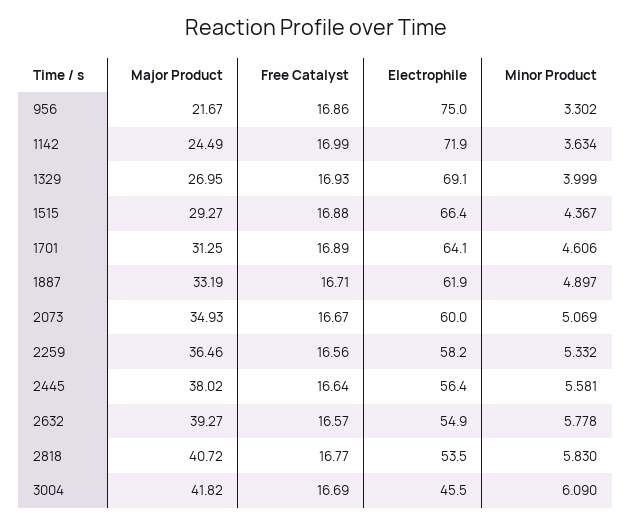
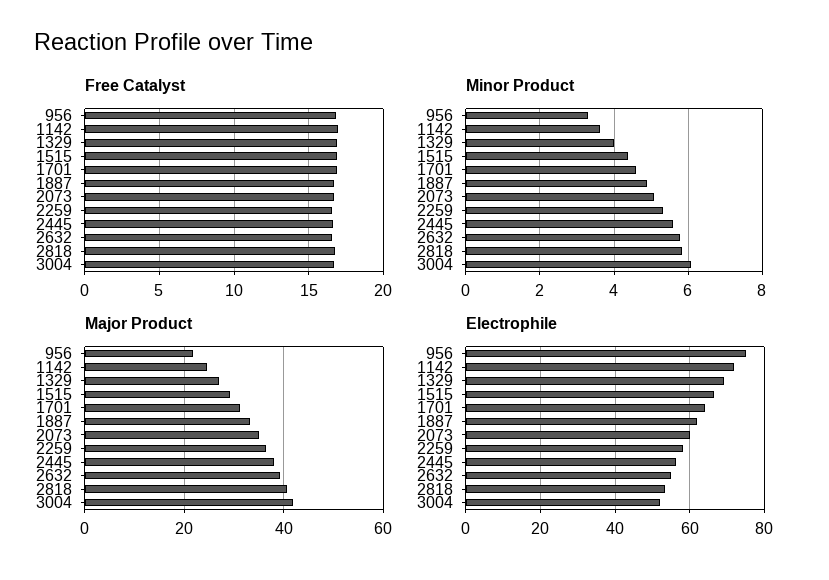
  {
    "Major Product": {
      "956": 21.67,
      "1142": 24.49,
      "1329": 26.95,
      "1515": 29.27,
      "1701": 31.25,
      "1887": 33.19,
      "2073": 34.93,
      "2259": 36.46,
      "2445": 38.02,
      "2632": 39.27,
      "2818": 40.72,
      "3004": 41.82
    },
    "Free Catalyst": {
      "956": 16.86,
      "1142": 16.99,
      "1329": 16.93,
      "1515": 16.88,
      "1701": 16.89,
      "1887": 16.71,
      "2073": 16.67,
      "2259": 16.56,
      "2445": 16.64,
      "2632": 16.57,
      "2818": 16.77,
      "3004": 16.69
    },
    "Electrophile": {
      "956": 75,
      "1142": 71.9,
      "1329": 69.1,
      "1515": 66.4,
      "1701": 64.1,
      "1887": 61.9,
      "2073": 60,
      "2259": 58.2,
      "2445": 56.4,
      "2632": 54.9,
      "2818": 53.5,
-     "3004": 45.5
+     "3004": 52
    },
    "Minor Product": {
      "956": 3.302,
      "1142": 3.634,
      "1329": 3.999,
      "1515": 4.367,
      "1701": 4.606,
      "1887": 4.897,
      "2073": 5.069,
      "2259": 5.332,
      "2445": 5.581,
      "2632": 5.778,
      "2818": 5.83,
      "3004": 6.09
    }
  }

